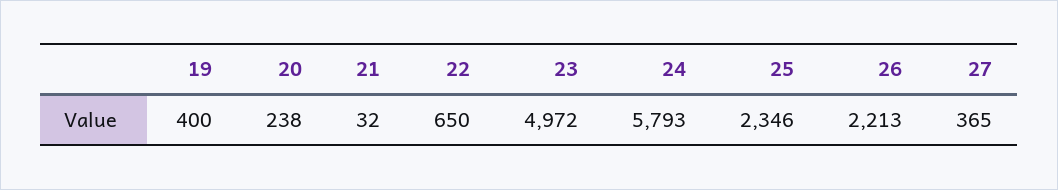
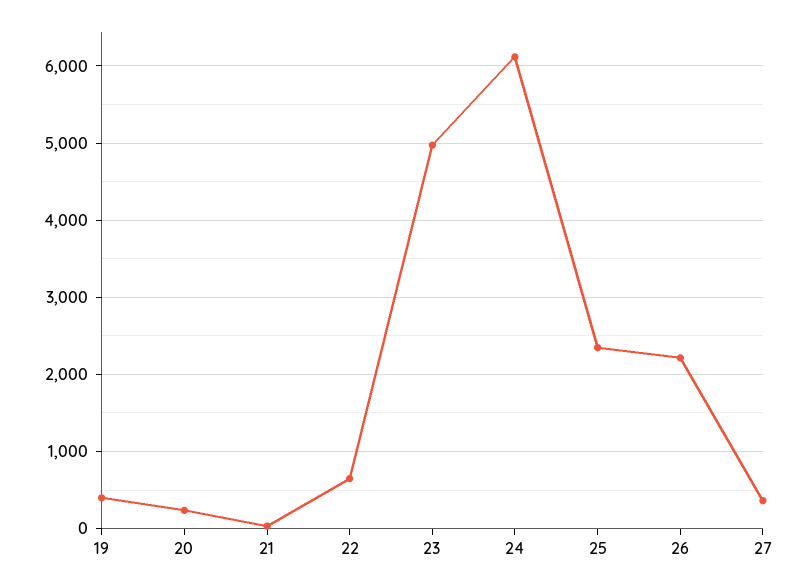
  {
    "19": 400,
    "20": 238,
    "21": 32,
    "22": 650,
    "23": 4972,
-   "24": 5793,
+   "24": 6100,
    "25": 2346,
    "26": 2213,
    "27": 365
  }

